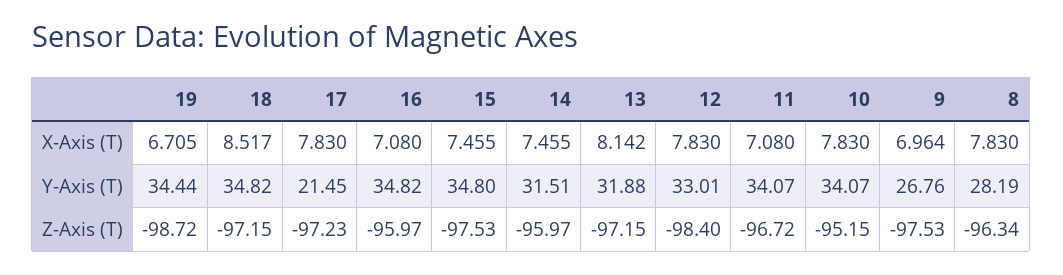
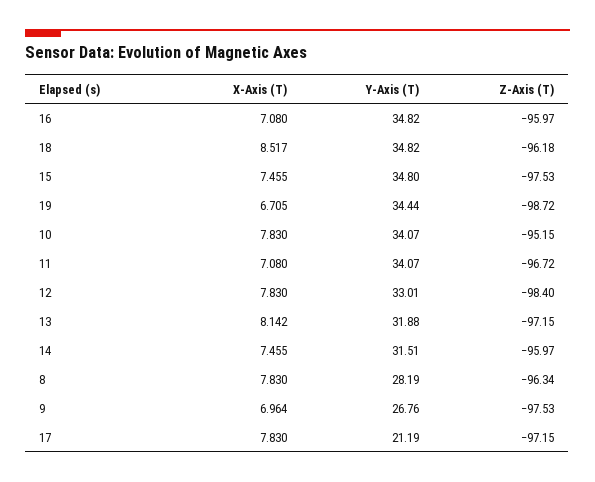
  {
    "19": {
      "X-Axis (T)": 6.705,
      "Y-Axis (T)": 34.44,
      "Z-Axis (T)": -98.72
    },
    "18": {
      "X-Axis (T)": 8.517,
      "Y-Axis (T)": 34.82,
-     "Z-Axis (T)": -97.15
+     "Z-Axis (T)": -96.18
    },
    "17": {
      "X-Axis (T)": 7.83,
-     "Y-Axis (T)": 21.45,
+     "Y-Axis (T)": 21.19,
-     "Z-Axis (T)": -97.23
+     "Z-Axis (T)": -97.15
    },
    "16": {
      "X-Axis (T)": 7.08,
      "Y-Axis (T)": 34.82,
      "Z-Axis (T)": -95.97
    },
    "15": {
      "X-Axis (T)": 7.455,
      "Y-Axis (T)": 34.8,
      "Z-Axis (T)": -97.53
    },
    "14": {
      "X-Axis (T)": 7.455,
      "Y-Axis (T)": 31.51,
      "Z-Axis (T)": -95.97
    },
    "13": {
      "X-Axis (T)": 8.142,
      "Y-Axis (T)": 31.88,
      "Z-Axis (T)": -97.15
    },
    "12": {
      "X-Axis (T)": 7.83,
      "Y-Axis (T)": 33.01,
      "Z-Axis (T)": -98.4
    },
    "11": {
      "X-Axis (T)": 7.08,
      "Y-Axis (T)": 34.07,
      "Z-Axis (T)": -96.72
    },
    "10": {
      "X-Axis (T)": 7.83,
      "Y-Axis (T)": 34.07,
      "Z-Axis (T)": -95.15
    },
    "9": {
      "X-Axis (T)": 6.964,
      "Y-Axis (T)": 26.76,
      "Z-Axis (T)": -97.53
    },
    "8": {
      "X-Axis (T)": 7.83,
      "Y-Axis (T)": 28.19,
      "Z-Axis (T)": -96.34
    }
  }

